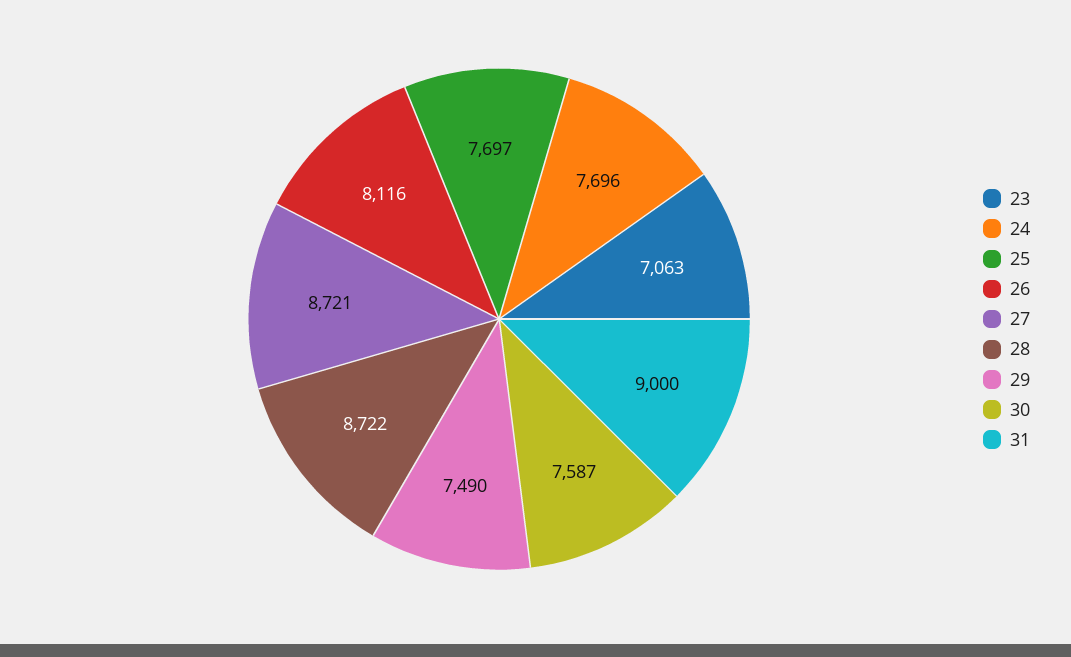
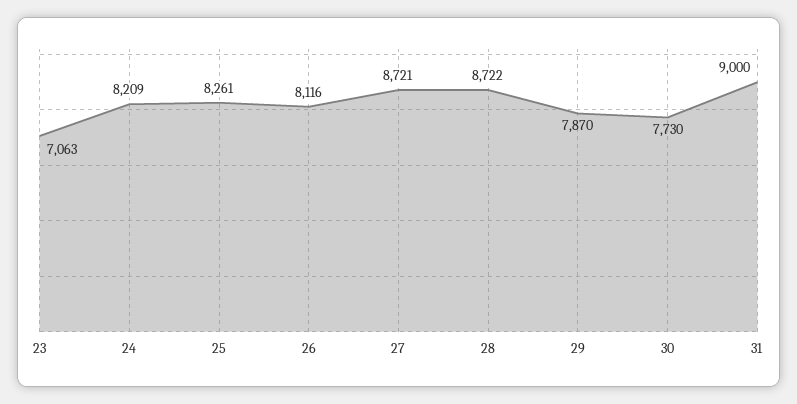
  {
    "23": 7063,
-   "24": 7696,
+   "24": 8209,
-   "25": 7697,
+   "25": 8261,
    "26": 8116,
    "27": 8721,
    "28": 8722,
-   "29": 7490,
+   "29": 7870,
-   "30": 7587,
+   "30": 7730,
    "31": 9000
  }

